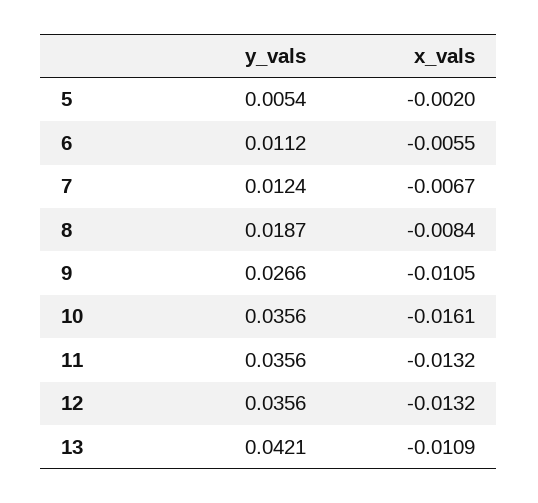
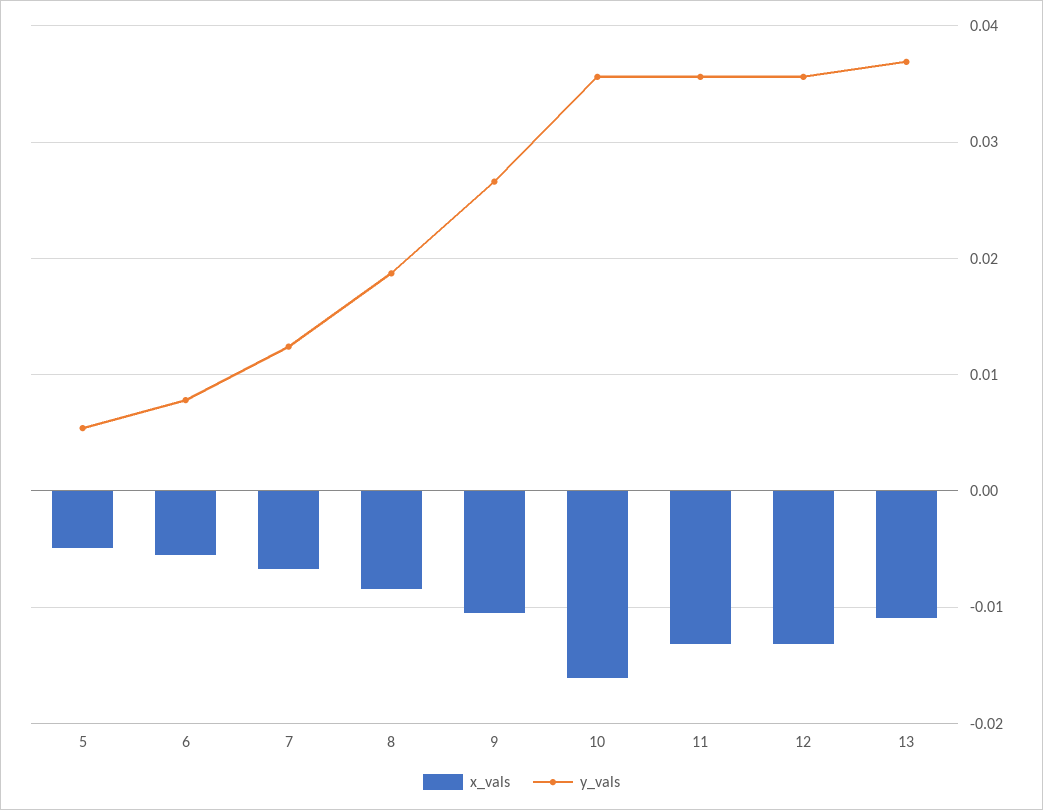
  {
    "y_vals": {
      "5": 0.0054,
-     "6": 0.0112,
+     "6": 0.008,
      "7": 0.0124,
      "8": 0.0187,
      "9": 0.0266,
      "10": 0.0356,
      "11": 0.0356,
      "12": 0.0356,
-     "13": 0.0421
+     "13": 0.037
    },
    "x_vals": {
-     "5": -0.002,
+     "5": -0.005,
      "6": -0.0055,
      "7": -0.0067,
      "8": -0.0084,
      "9": -0.0105,
      "10": -0.0161,
      "11": -0.0132,
      "12": -0.0132,
      "13": -0.0109
    }
  }

